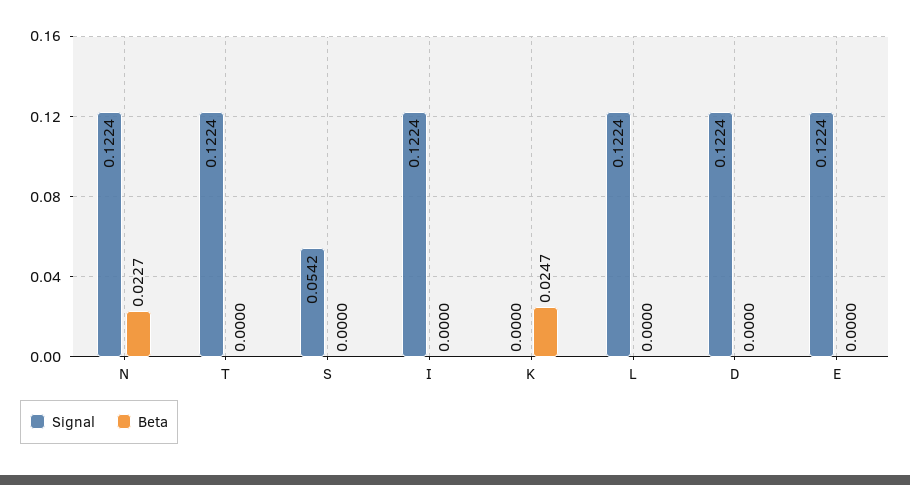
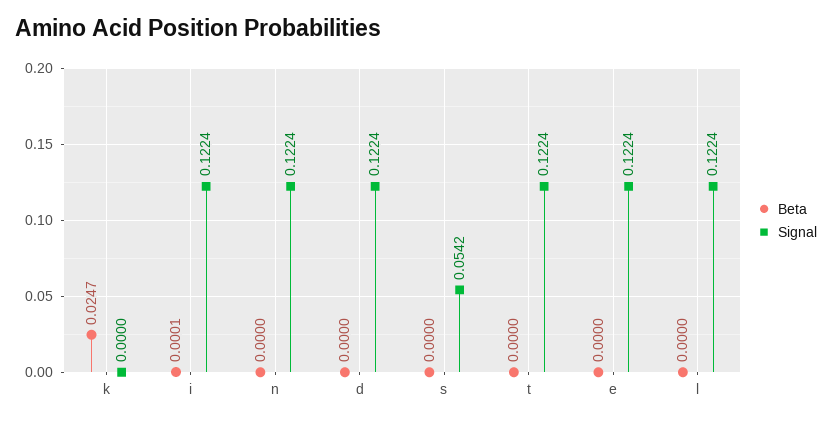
  {
    "Signal": {
      "N": 0.1224,
      "T": 0.1224,
      "S": 0.0542,
      "I": 0.1224,
      "K": 0,
      "L": 0.1224,
      "D": 0.1224,
      "E": 0.1224
    },
    "Beta": {
-     "N": 0.0227,
+     "N": 0,
      "T": 0,
      "S": 0,
-     "I": 0,
+     "I": 0.0001,
      "K": 0.0247,
      "L": 0,
      "D": 0,
      "E": 0
    }
  }

